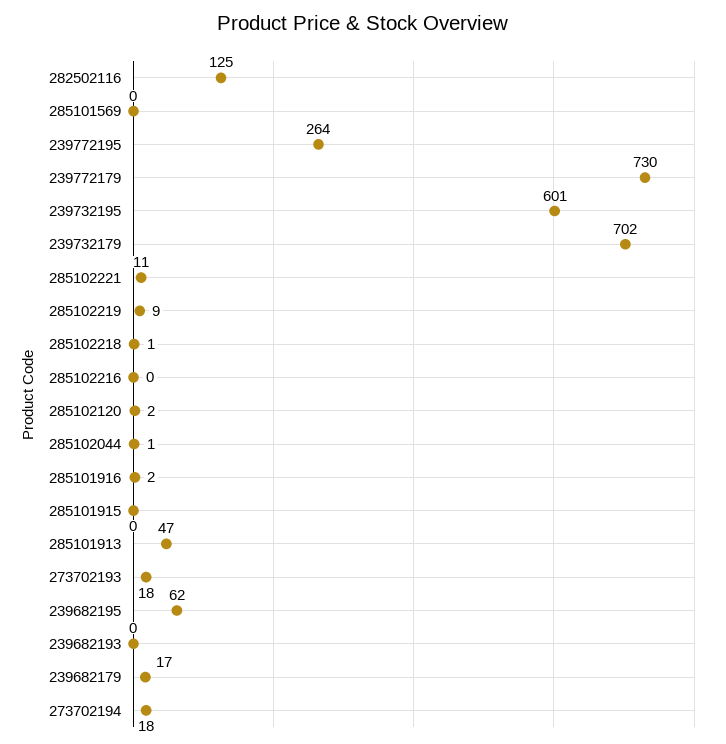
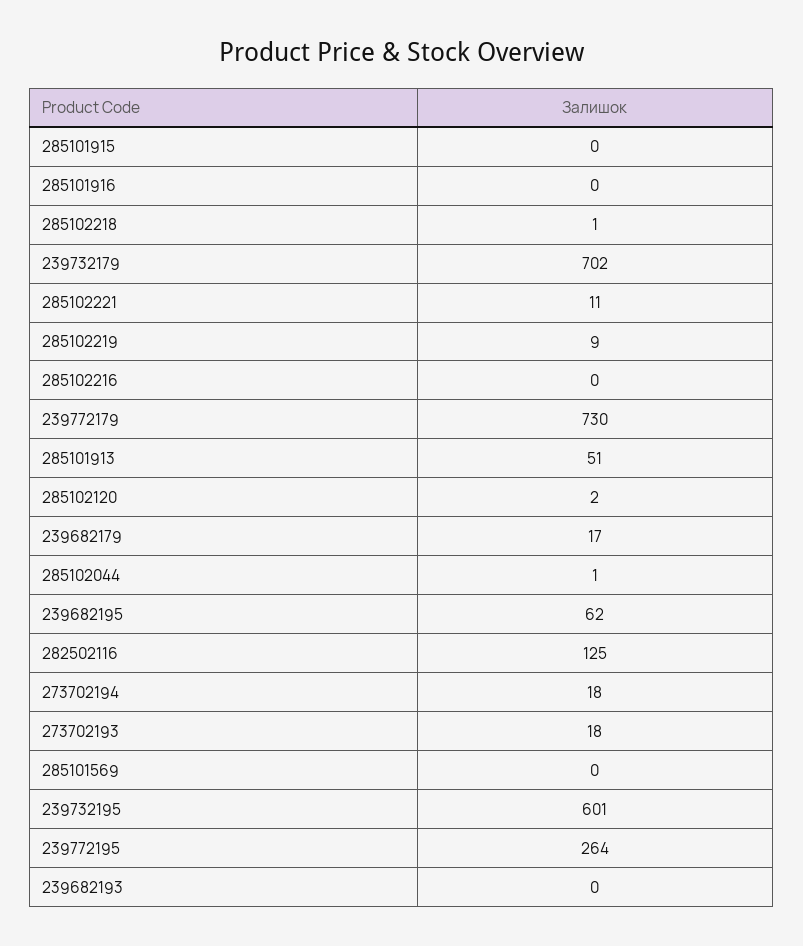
  {
    "282502116": 125,
    "285101569": 0,
    "239772195": 264,
    "239772179": 730,
    "239732195": 601,
    "239732179": 702,
    "285102221": 11,
    "285102219": 9,
    "285102218": 1,
    "285102216": 0,
    "285102120": 2,
    "285102044": 1,
-   "285101916": 2,
+   "285101916": 0,
    "285101915": 0,
-   "285101913": 47,
+   "285101913": 51,
    "273702193": 18,
    "239682195": 62,
    "239682193": 0,
    "239682179": 17,
    "273702194": 18
  }

